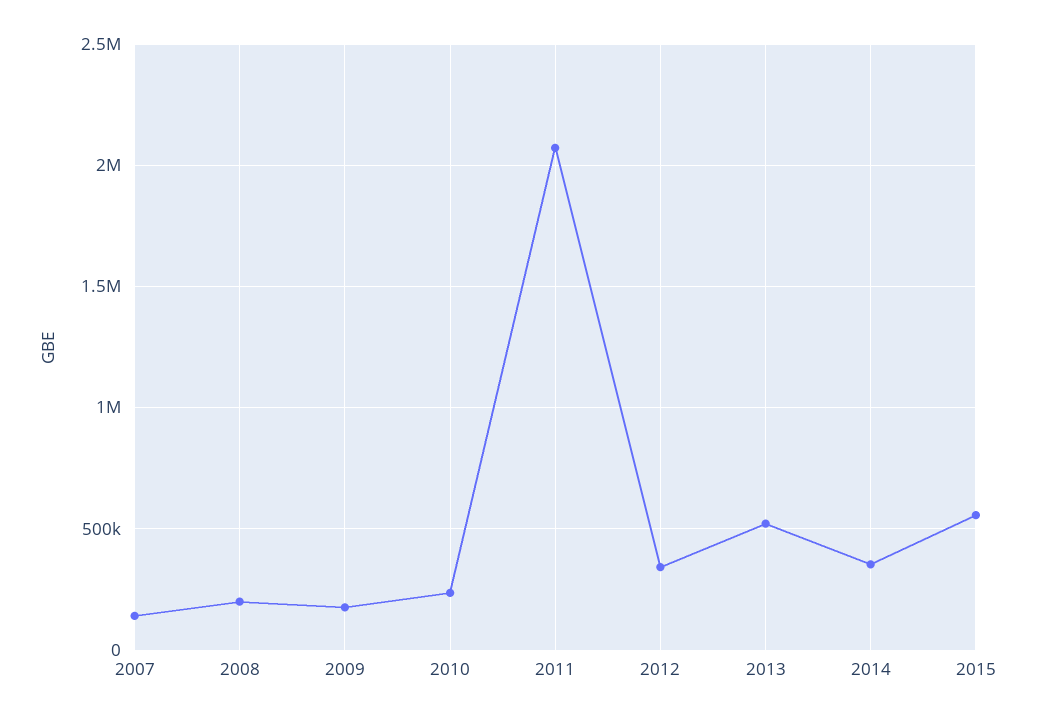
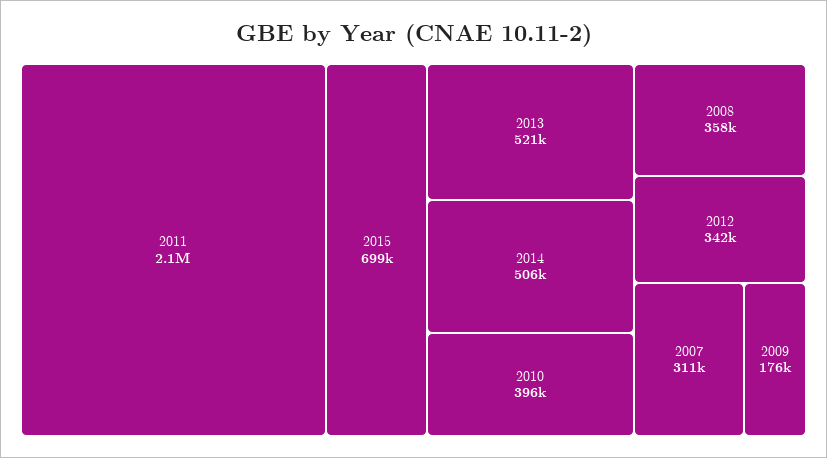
  {
-   "2007": 150000,
+   "2007": 311000,
-   "2008": 200000,
+   "2008": 358000,
    "2009": 176000,
-   "2010": 250000,
+   "2010": 396000,
    "2011": 2100000,
    "2012": 342000,
    "2013": 521000,
-   "2014": 350000,
+   "2014": 506000,
-   "2015": 550000
+   "2015": 699000
  }

